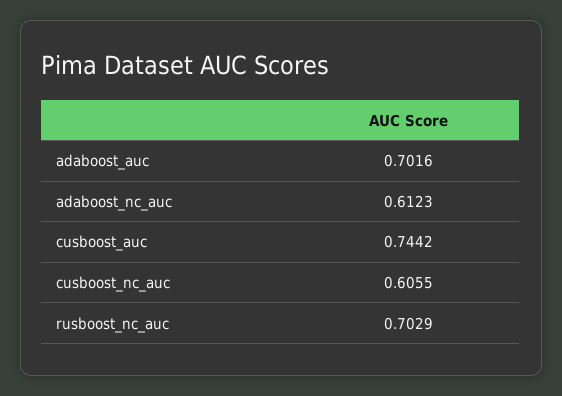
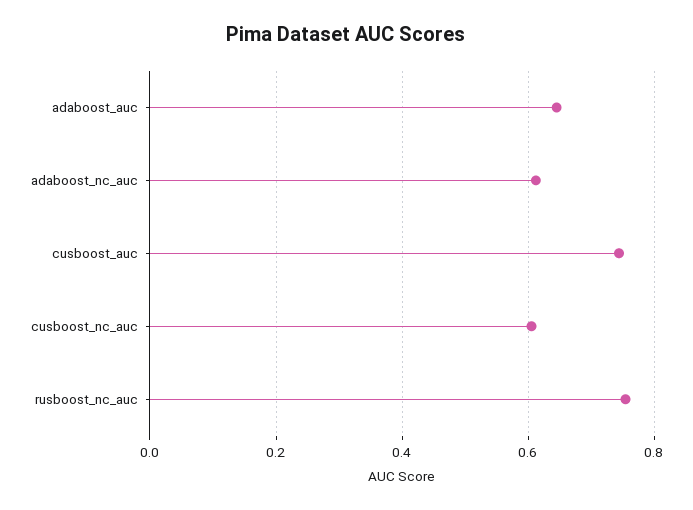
  {
-   "adaboost_auc": 0.7016,
+   "adaboost_auc": 0.64,
    "adaboost_nc_auc": 0.6123,
    "cusboost_auc": 0.7442,
    "cusboost_nc_auc": 0.6055,
-   "rusboost_nc_auc": 0.7029
+   "rusboost_nc_auc": 0.76
  }

